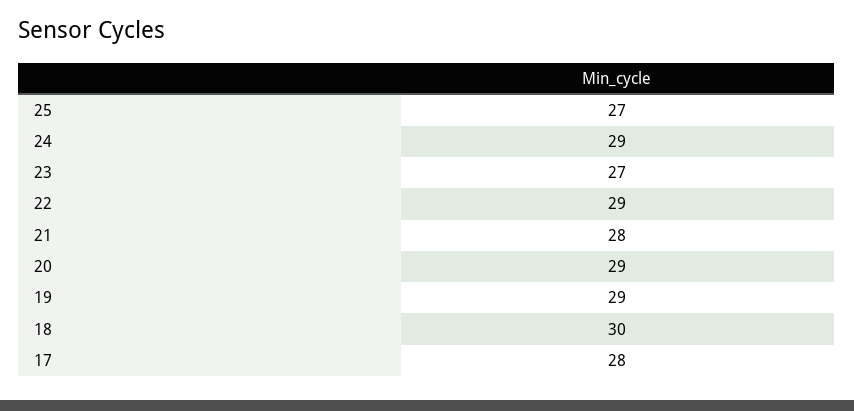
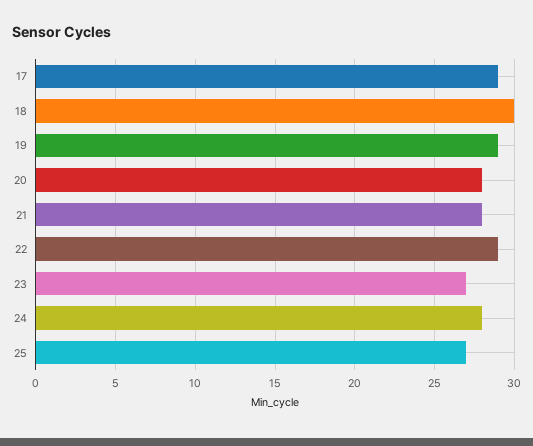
  {
    "25": 27,
-   "24": 29,
+   "24": 28,
    "23": 27,
    "22": 29,
    "21": 28,
-   "20": 29,
+   "20": 28,
    "19": 29,
    "18": 30,
-   "17": 28
+   "17": 29
  }

